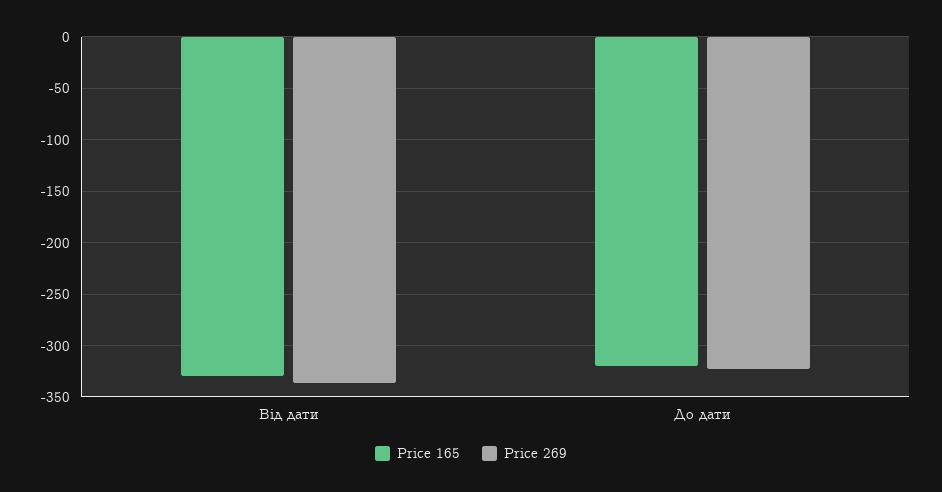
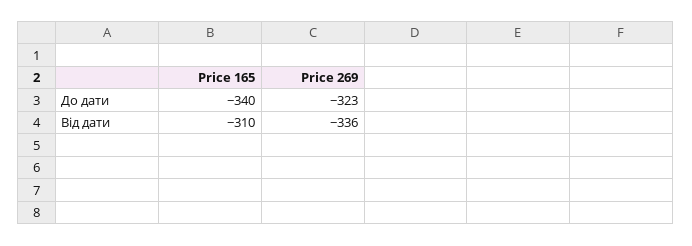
  {
    "Price 165": {
-     "Від дати": -330,
+     "Від дати": -310,
-     "До дати": -320
+     "До дати": -340
    },
    "Price 269": {
      "Від дати": -336,
      "До дати": -323
    }
  }

